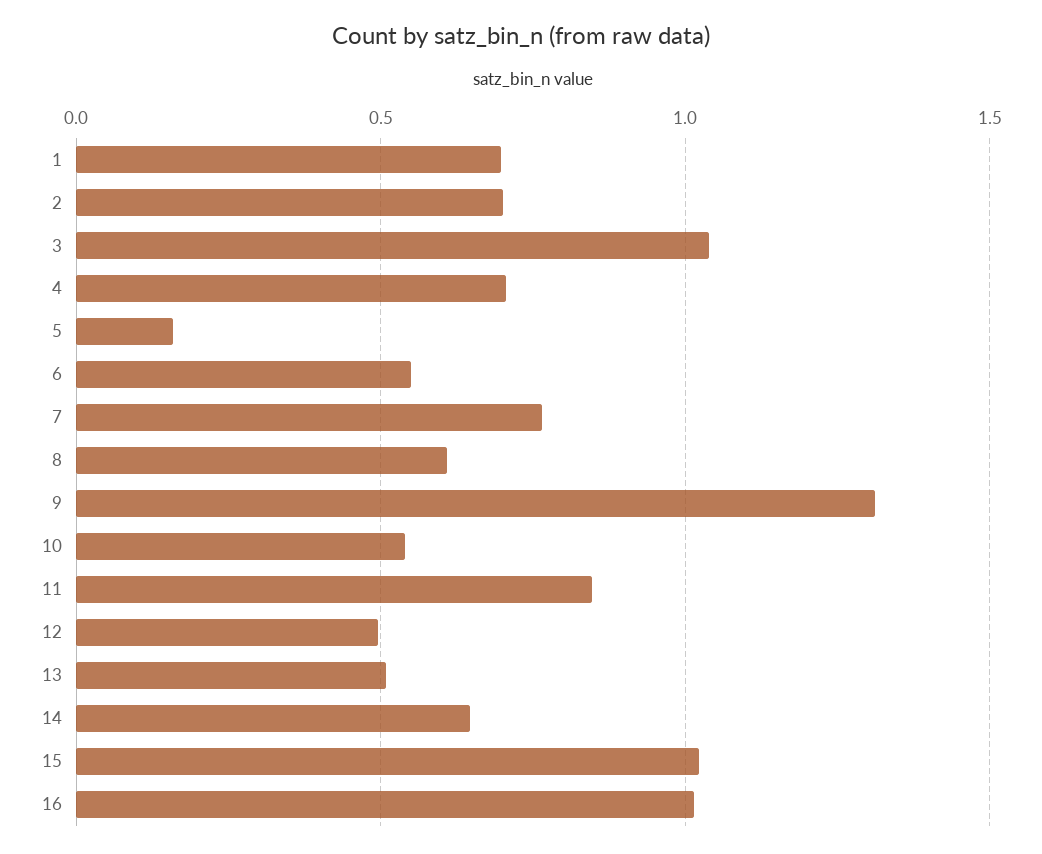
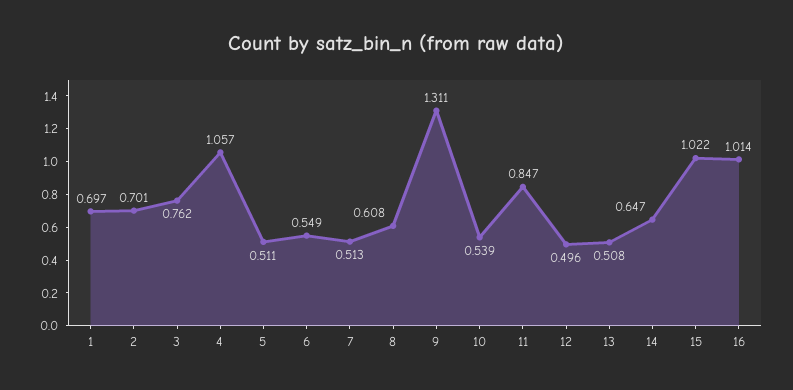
  {
    "1": 0.697,
    "2": 0.701,
-   "3": 1.05,
+   "3": 0.762,
-   "4": 0.7,
+   "4": 1.057,
-   "5": 0.15,
+   "5": 0.511,
    "6": 0.549,
-   "7": 0.75,
+   "7": 0.513,
    "8": 0.608,
    "9": 1.311,
    "10": 0.539,
    "11": 0.847,
    "12": 0.496,
    "13": 0.508,
    "14": 0.647,
    "15": 1.022,
    "16": 1.014
  }

